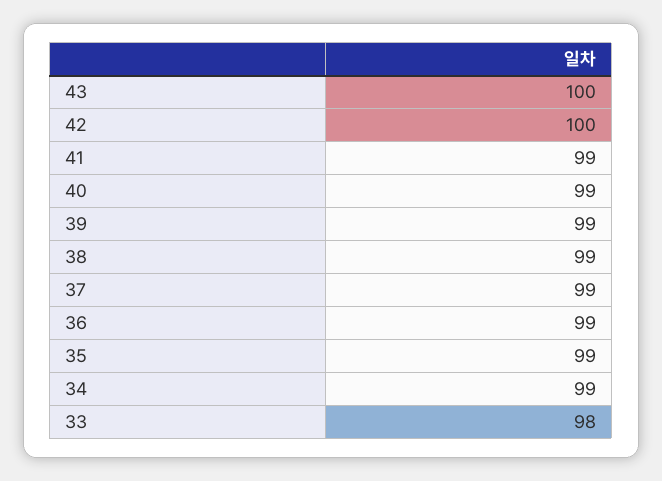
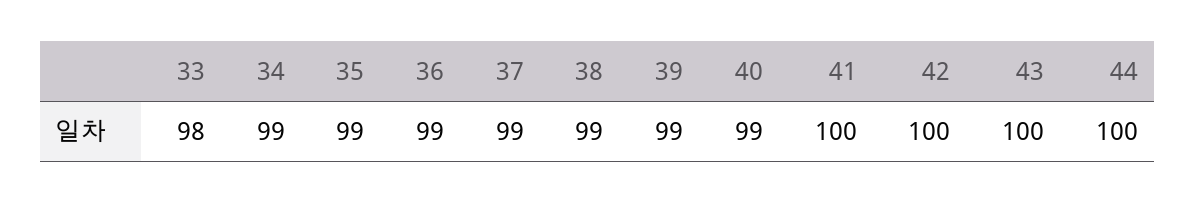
  {
    "43": 100,
    "42": 100,
-   "41": 99,
+   "41": 100,
    "40": 99,
    "39": 99,
    "38": 99,
    "37": 99,
    "36": 99,
    "35": 99,
    "34": 99,
-   "33": 98
+   "33": 98,
+   "44": 100
  }

